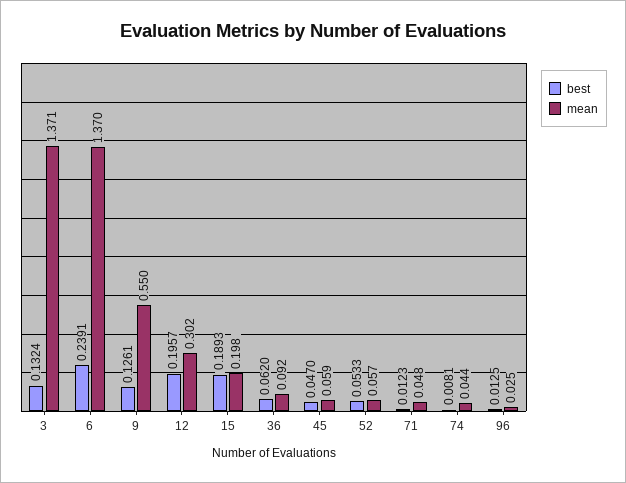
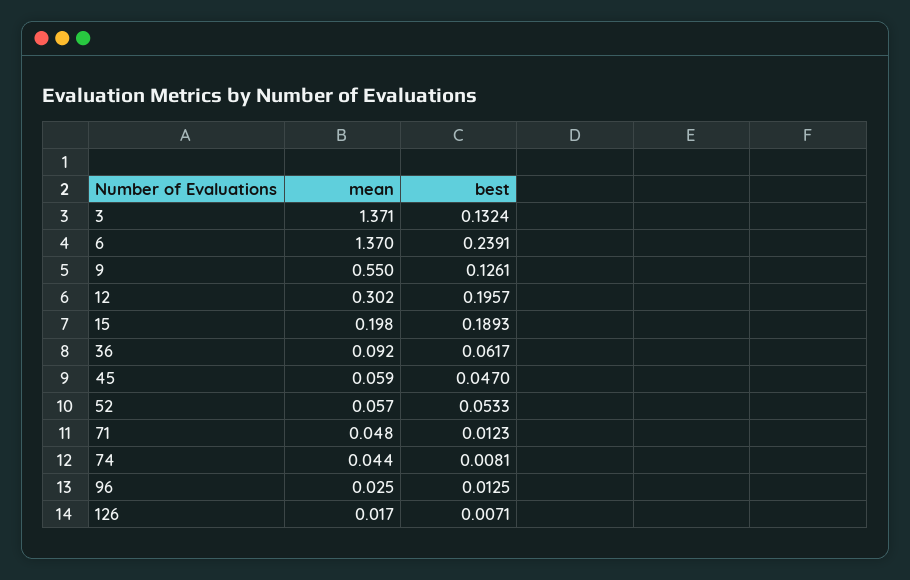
  {
    "best": {
      "3": 0.1324,
      "6": 0.2391,
      "9": 0.1261,
      "12": 0.1957,
      "15": 0.1893,
-     "36": 0.062,
+     "36": 0.0617,
      "45": 0.047,
      "52": 0.0533,
      "71": 0.0123,
      "74": 0.0081,
-     "96": 0.0125
+     "96": 0.0125,
+     "126": 0.0071
    },
    "mean": {
      "3": 1.371,
      "6": 1.37,
      "9": 0.55,
      "12": 0.302,
      "15": 0.198,
      "36": 0.092,
      "45": 0.059,
      "52": 0.057,
      "71": 0.048,
      "74": 0.044,
-     "96": 0.025
+     "96": 0.025,
+     "126": 0.017
    }
  }

